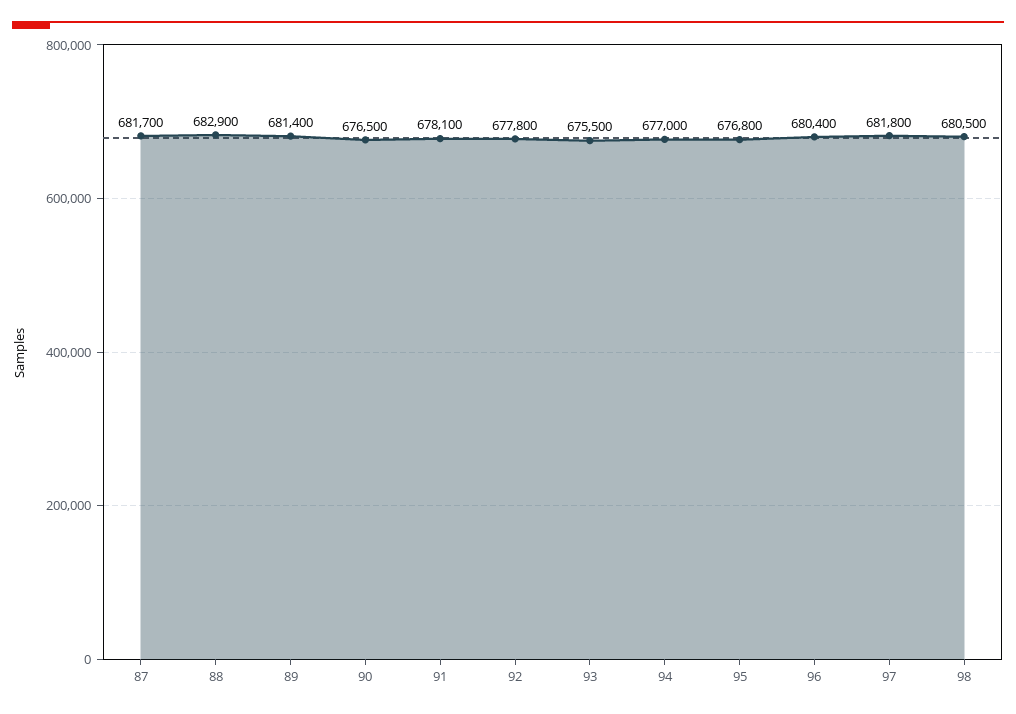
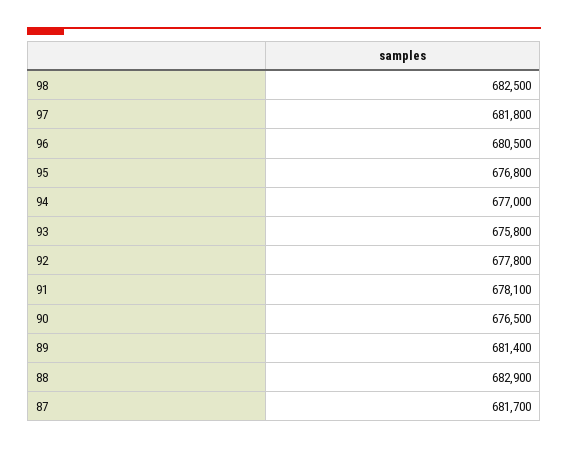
  {
    "87": 681700,
    "88": 682900,
    "89": 681400,
    "90": 676500,
    "91": 678100,
    "92": 677800,
-   "93": 675500,
+   "93": 675800,
    "94": 677000,
    "95": 676800,
-   "96": 680400,
+   "96": 680500,
    "97": 681800,
-   "98": 680500
+   "98": 682500
  }

